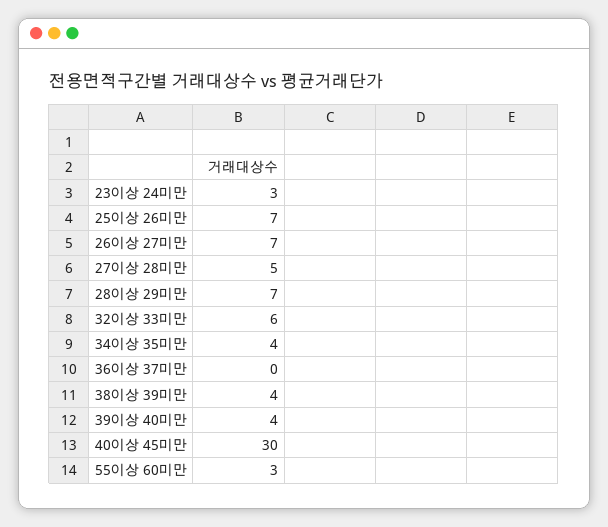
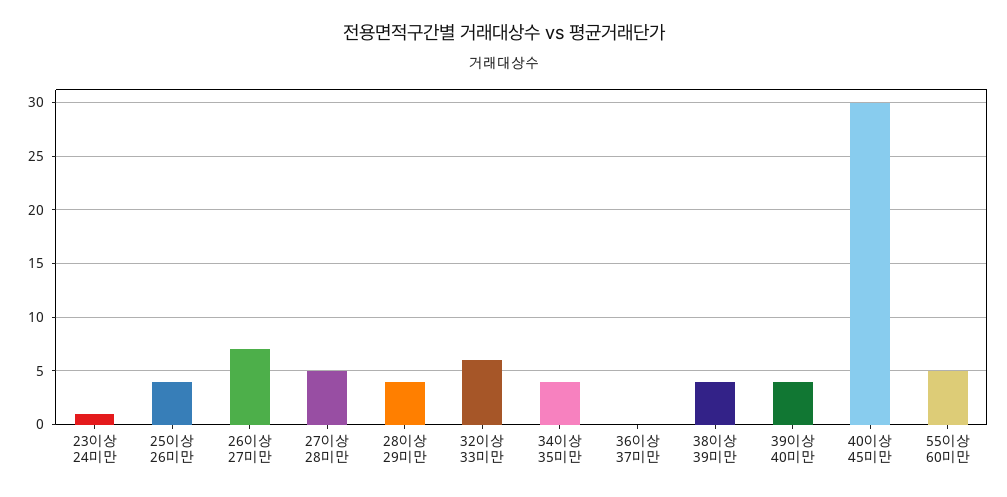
  {
-   "23이상 24미만": 3,
+   "23이상 24미만": 1,
-   "25이상 26미만": 7,
+   "25이상 26미만": 4,
    "26이상 27미만": 7,
    "27이상 28미만": 5,
-   "28이상 29미만": 7,
+   "28이상 29미만": 4,
    "32이상 33미만": 6,
    "34이상 35미만": 4,
    "36이상 37미만": 0,
    "38이상 39미만": 4,
    "39이상 40미만": 4,
    "40이상 45미만": 30,
-   "55이상 60미만": 3
+   "55이상 60미만": 5
  }

